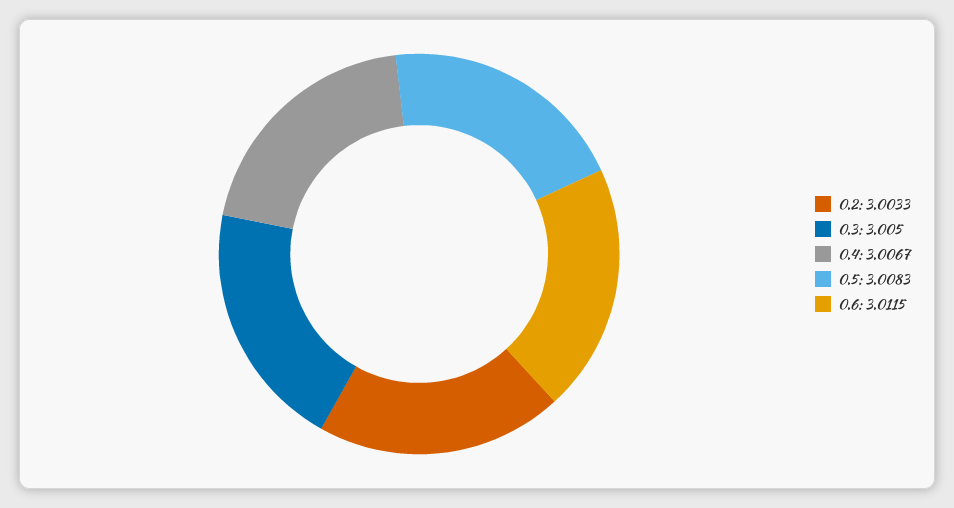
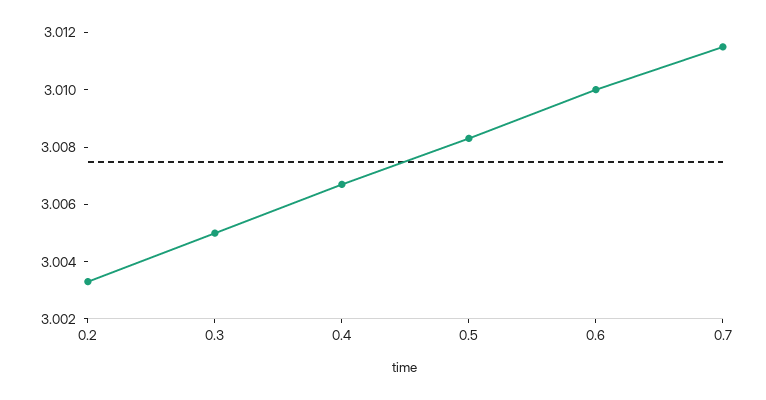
  {
    "0.2": 3.0033,
    "0.3": 3.005,
    "0.4": 3.0067,
    "0.5": 3.0083,
-   "0.6": 3.0115
+   "0.6": 3.01,
+   "0.7": 3.0115
  }

